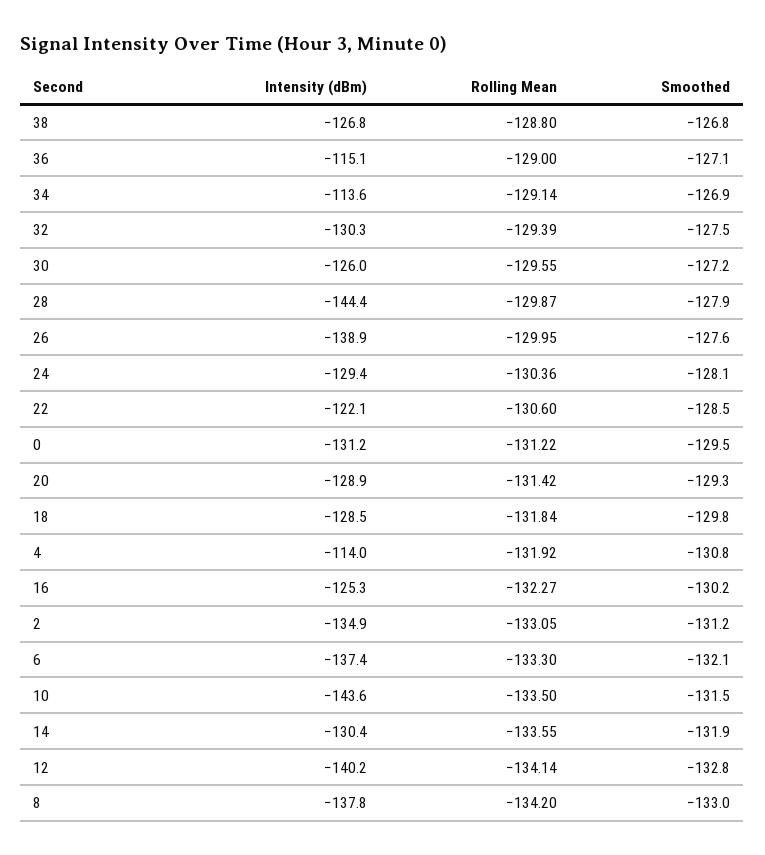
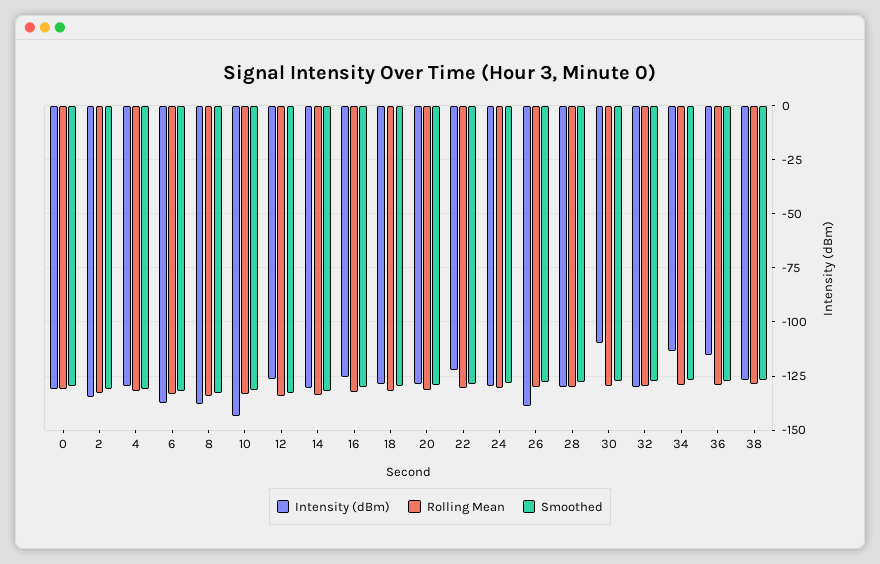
  {
    "Intensity (dBm)": {
      "38": -126.8,
      "36": -115.1,
      "34": -113.6,
      "32": -130.3,
-     "30": -126,
+     "30": -110,
-     "28": -144.4,
+     "28": -130,
      "26": -138.9,
      "24": -129.4,
      "22": -122.1,
      "0": -131.2,
      "20": -128.9,
      "18": -128.5,
-     "4": -114,
+     "4": -130,
      "16": -125.3,
      "2": -134.9,
      "6": -137.4,
      "10": -143.6,
      "14": -130.4,
-     "12": -140.2,
+     "12": -125,
      "8": -137.8
    },
    "Rolling Mean": {
      "38": -128.8,
      "36": -129,
      "34": -129.14,
      "32": -129.39,
      "30": -129.55,
      "28": -129.87,
      "26": -129.95,
      "24": -130.36,
      "22": -130.6,
      "0": -131.22,
      "20": -131.42,
      "18": -131.84,
      "4": -131.92,
      "16": -132.27,
      "2": -133.05,
      "6": -133.3,
      "10": -133.5,
      "14": -133.55,
      "12": -134.14,
      "8": -134.2
    },
    "Smoothed": {
      "38": -126.8,
      "36": -127.1,
      "34": -126.9,
      "32": -127.5,
      "30": -127.2,
      "28": -127.9,
      "26": -127.6,
      "24": -128.1,
      "22": -128.5,
      "0": -129.5,
      "20": -129.3,
      "18": -129.8,
      "4": -130.8,
      "16": -130.2,
      "2": -131.2,
      "6": -132.1,
      "10": -131.5,
      "14": -131.9,
      "12": -132.8,
      "8": -133
    }
  }

